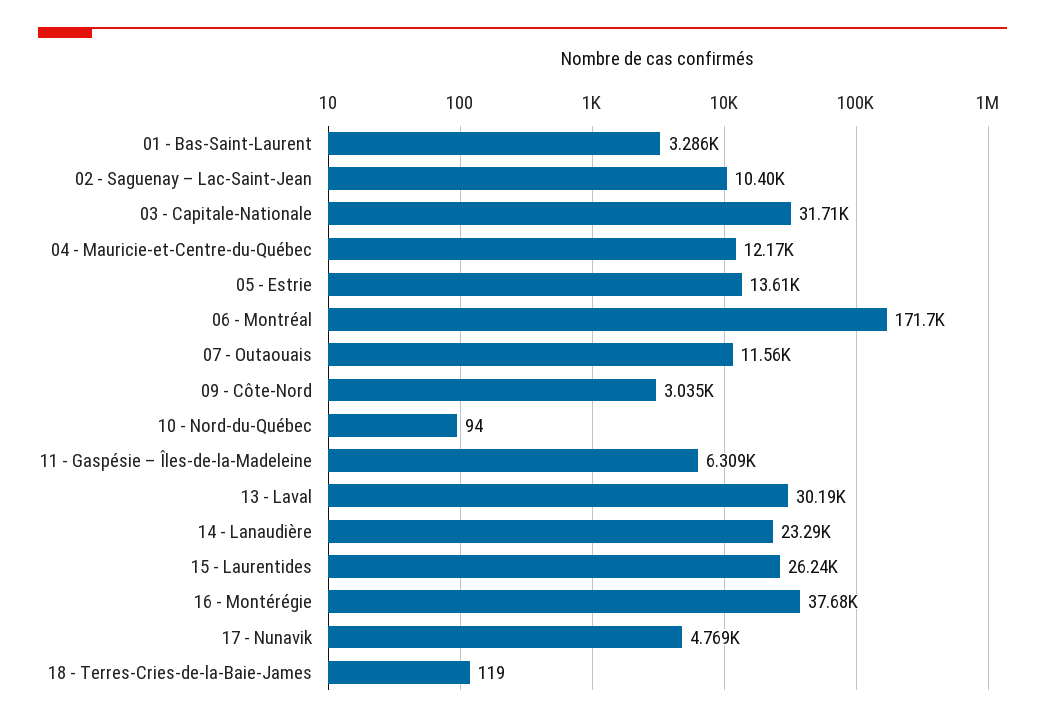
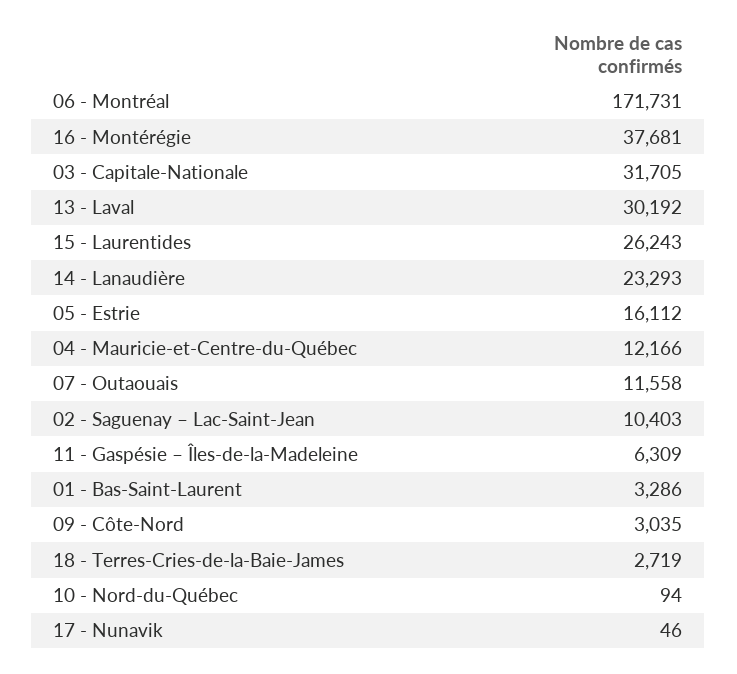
  {
    "01 - Bas-Saint-Laurent": 3286,
    "02 - Saguenay – Lac-Saint-Jean": 10403,
    "03 - Capitale-Nationale": 31705,
    "04 - Mauricie-et-Centre-du-Québec": 12166,
-   "05 - Estrie": 13610,
+   "05 - Estrie": 16112,
    "06 - Montréal": 171731,
    "07 - Outaouais": 11558,
    "09 - Côte-Nord": 3035,
    "10 - Nord-du-Québec": 94,
    "11 - Gaspésie – Îles-de-la-Madeleine": 6309,
    "13 - Laval": 30192,
    "14 - Lanaudière": 23293,
    "15 - Laurentides": 26243,
    "16 - Montérégie": 37681,
-   "17 - Nunavik": 4769,
+   "17 - Nunavik": 46,
-   "18 - Terres-Cries-de-la-Baie-James": 119
+   "18 - Terres-Cries-de-la-Baie-James": 2719
  }

